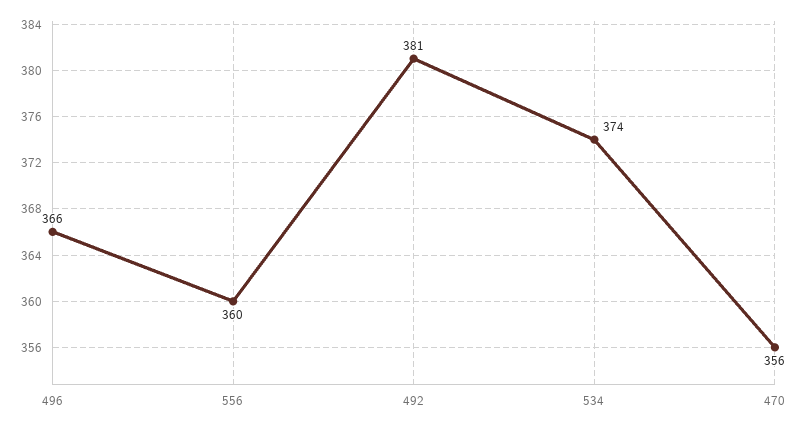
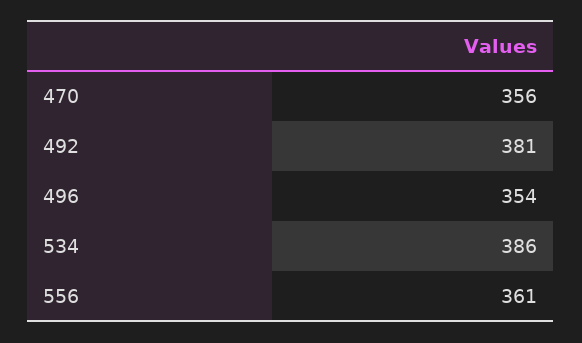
  {
-   "496": 366,
+   "496": 354,
-   "556": 360,
+   "556": 361,
    "492": 381,
-   "534": 374,
+   "534": 386,
    "470": 356
  }

